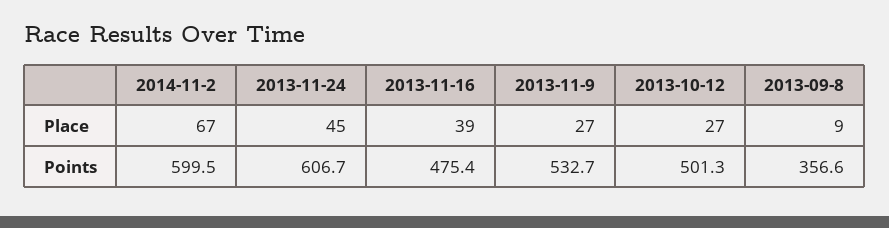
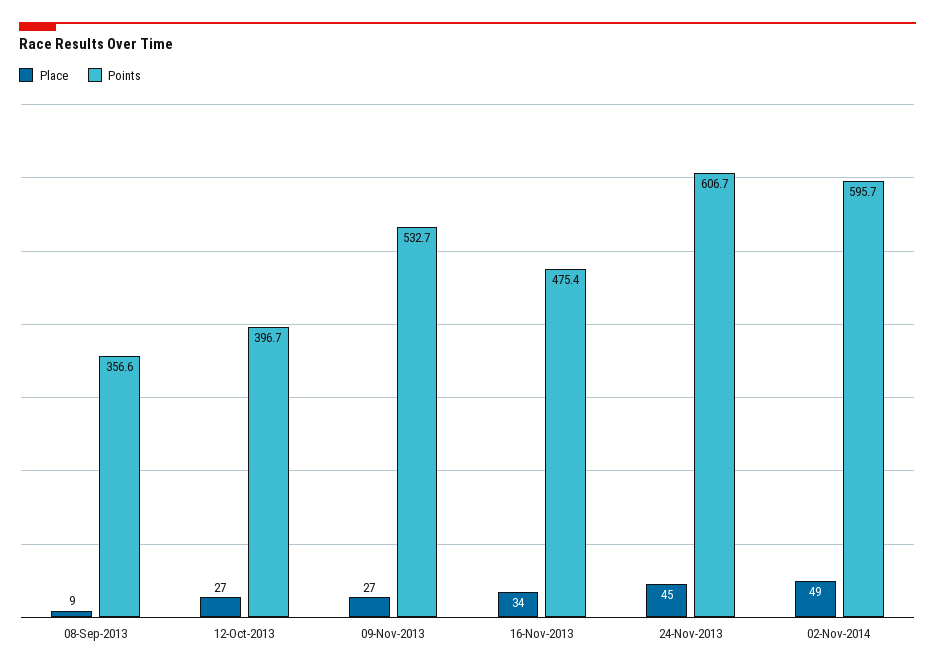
  {
    "Place": {
-     "2014-11-2": 67,
+     "2014-11-2": 49,
      "2013-11-24": 45,
-     "2013-11-16": 39,
+     "2013-11-16": 34,
      "2013-11-9": 27,
      "2013-10-12": 27,
      "2013-09-8": 9
    },
    "Points": {
-     "2014-11-2": 599.5,
+     "2014-11-2": 595.7,
      "2013-11-24": 606.7,
      "2013-11-16": 475.4,
      "2013-11-9": 532.7,
-     "2013-10-12": 501.3,
+     "2013-10-12": 396.7,
      "2013-09-8": 356.6
    }
  }

